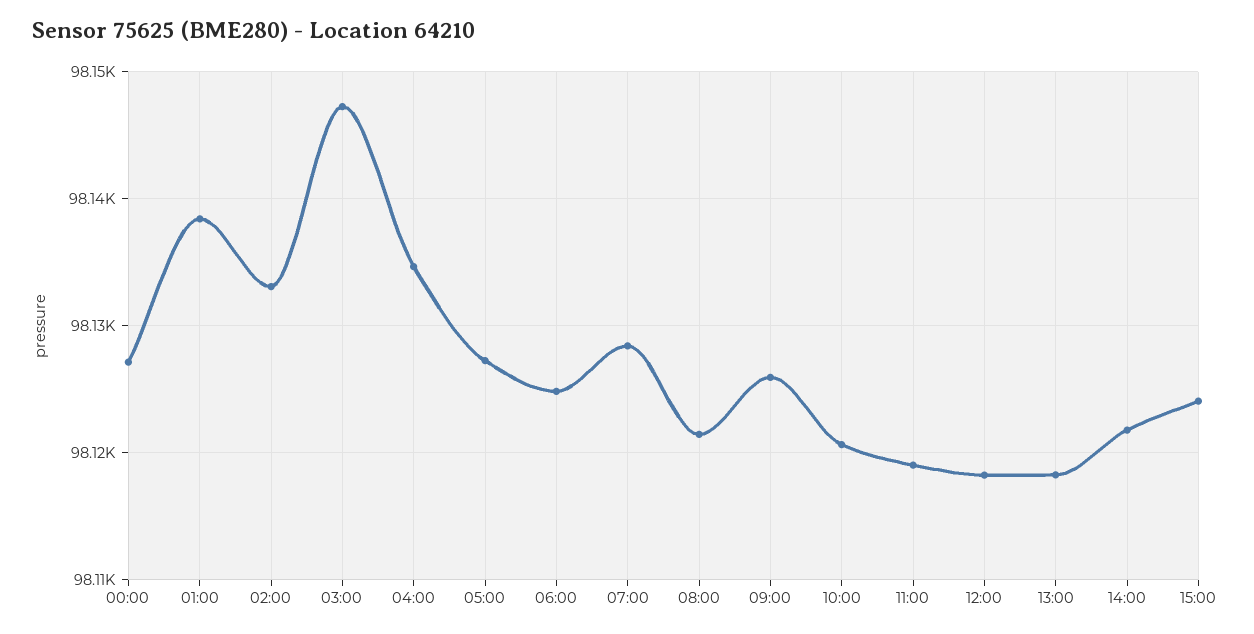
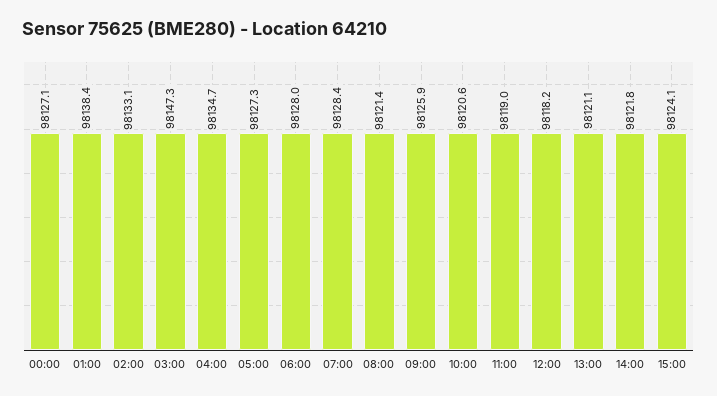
  {
    "00:00": 98127.1,
    "01:00": 98138.4,
    "02:00": 98133.1,
    "03:00": 98147.3,
    "04:00": 98134.7,
    "05:00": 98127.3,
-   "06:00": 98125,
+   "06:00": 98128,
    "07:00": 98128.4,
    "08:00": 98121.4,
    "09:00": 98125.9,
    "10:00": 98120.6,
    "11:00": 98119,
    "12:00": 98118.2,
-   "13:00": 98118,
+   "13:00": 98121.1,
    "14:00": 98121.8,
    "15:00": 98124.1
  }

